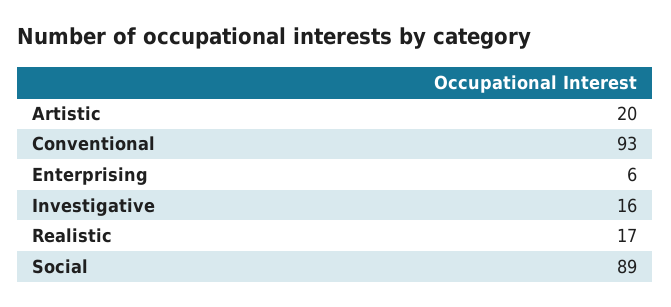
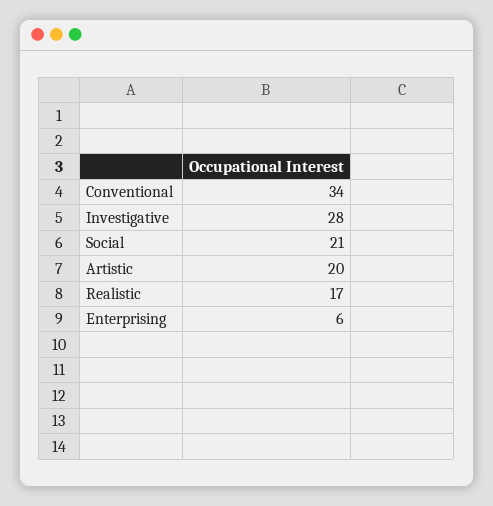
  {
    "Artistic": 20,
-   "Conventional": 93,
+   "Conventional": 34,
    "Enterprising": 6,
-   "Investigative": 16,
+   "Investigative": 28,
    "Realistic": 17,
-   "Social": 89
+   "Social": 21
  }

